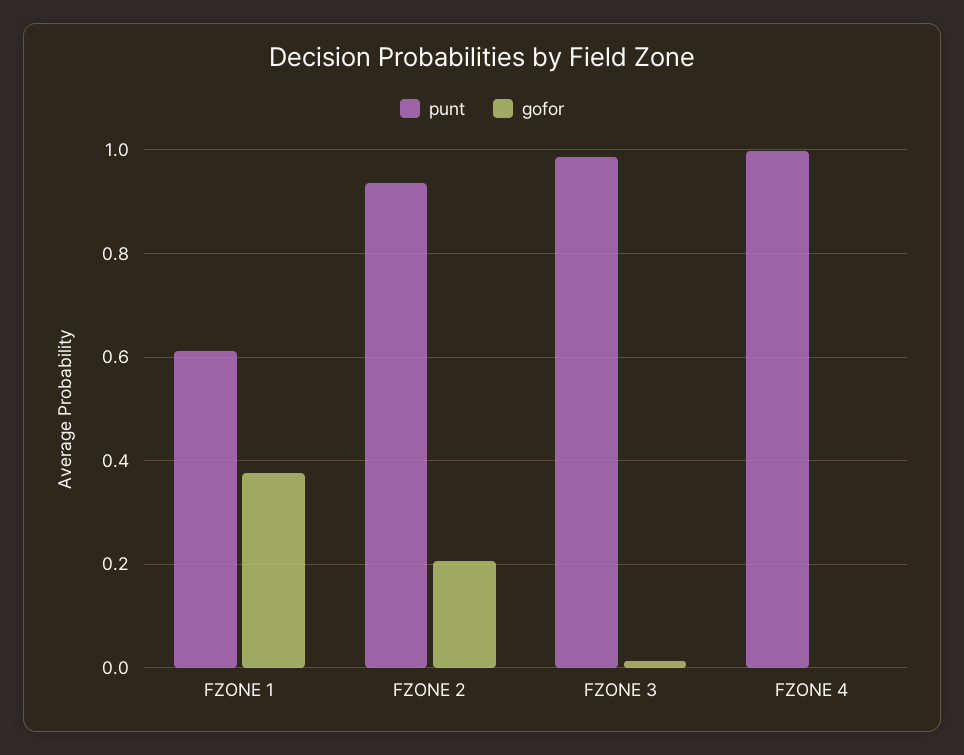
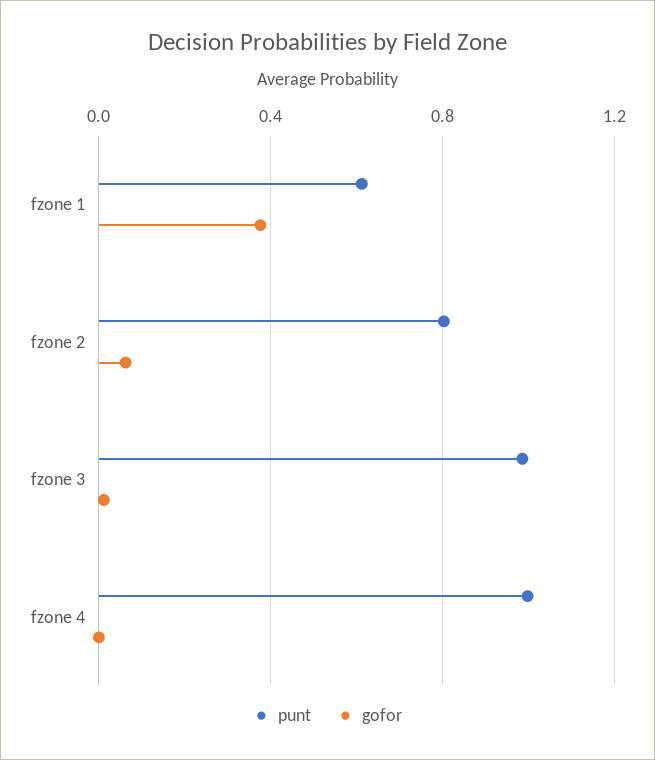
  {
    "punt": {
      "FZONE 1": 0.62,
-     "FZONE 2": 0.94,
+     "FZONE 2": 0.8,
      "FZONE 3": 0.98,
      "FZONE 4": 1
    },
    "gofor": {
      "FZONE 1": 0.38,
-     "FZONE 2": 0.2,
+     "FZONE 2": 0.05,
      "FZONE 3": 0.02,
      "FZONE 4": 0
    }
  }

